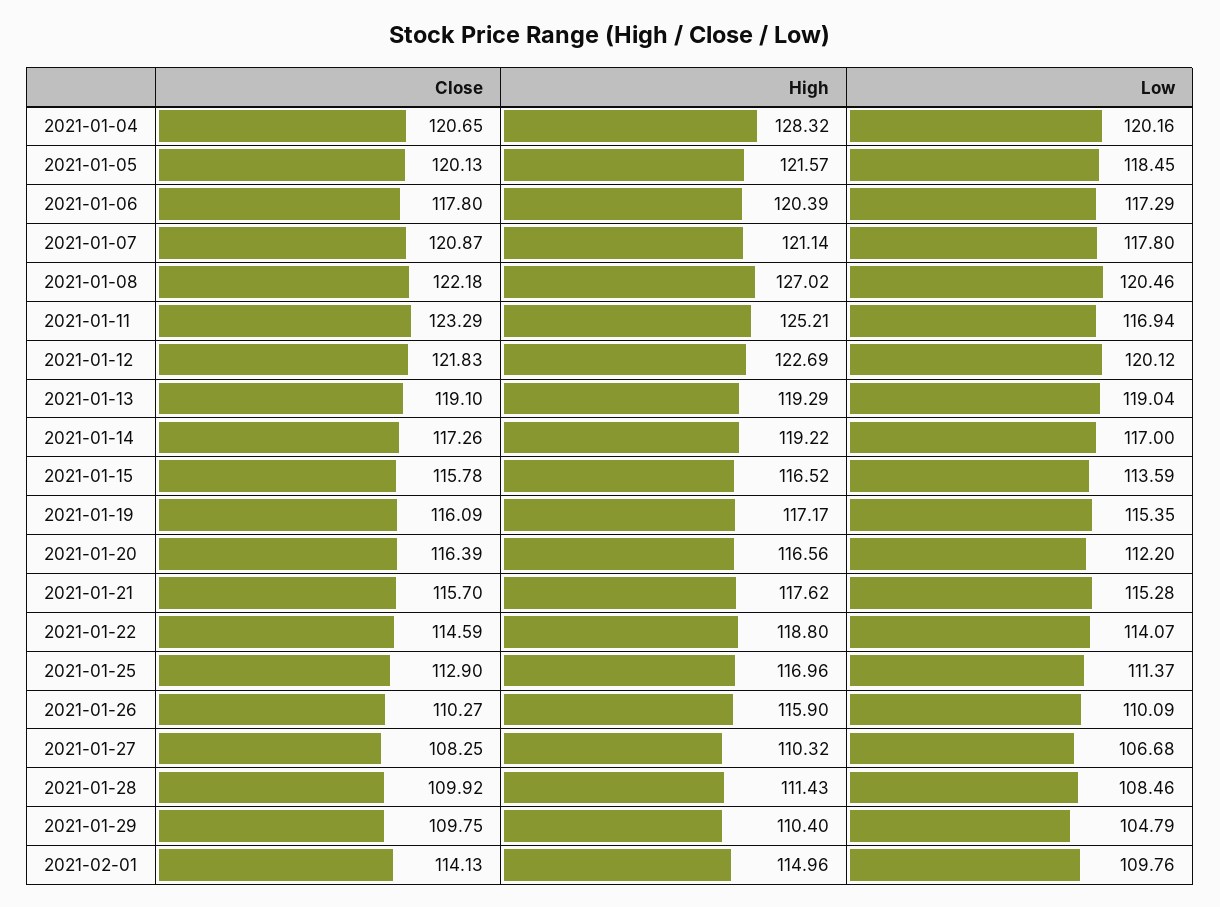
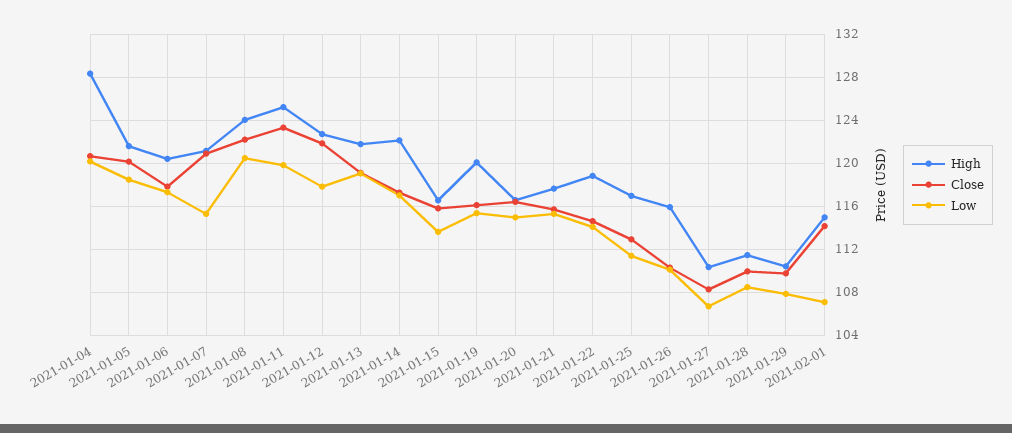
  {
    "Close": {
      "2021-01-04": 120.65,
      "2021-01-05": 120.13,
      "2021-01-06": 117.8,
      "2021-01-07": 120.87,
      "2021-01-08": 122.18,
      "2021-01-11": 123.29,
      "2021-01-12": 121.83,
      "2021-01-13": 119.1,
      "2021-01-14": 117.26,
      "2021-01-15": 115.78,
      "2021-01-19": 116.09,
      "2021-01-20": 116.39,
      "2021-01-21": 115.7,
      "2021-01-22": 114.59,
      "2021-01-25": 112.9,
      "2021-01-26": 110.27,
      "2021-01-27": 108.25,
      "2021-01-28": 109.92,
      "2021-01-29": 109.75,
      "2021-02-01": 114.13
    },
    "High": {
      "2021-01-04": 128.32,
      "2021-01-05": 121.57,
      "2021-01-06": 120.39,
      "2021-01-07": 121.14,
-     "2021-01-08": 127.02,
+     "2021-01-08": 124,
      "2021-01-11": 125.21,
      "2021-01-12": 122.69,
-     "2021-01-13": 119.29,
+     "2021-01-13": 122,
-     "2021-01-14": 119.22,
+     "2021-01-14": 122,
      "2021-01-15": 116.52,
-     "2021-01-19": 117.17,
+     "2021-01-19": 120,
      "2021-01-20": 116.56,
      "2021-01-21": 117.62,
      "2021-01-22": 118.8,
      "2021-01-25": 116.96,
      "2021-01-26": 115.9,
      "2021-01-27": 110.32,
      "2021-01-28": 111.43,
      "2021-01-29": 110.4,
      "2021-02-01": 114.96
    },
    "Low": {
      "2021-01-04": 120.16,
      "2021-01-05": 118.45,
      "2021-01-06": 117.29,
-     "2021-01-07": 117.8,
+     "2021-01-07": 115,
      "2021-01-08": 120.46,
-     "2021-01-11": 116.94,
+     "2021-01-11": 120,
-     "2021-01-12": 120.12,
+     "2021-01-12": 118,
      "2021-01-13": 119.04,
      "2021-01-14": 117,
      "2021-01-15": 113.59,
      "2021-01-19": 115.35,
-     "2021-01-20": 112.2,
+     "2021-01-20": 115,
      "2021-01-21": 115.28,
      "2021-01-22": 114.07,
      "2021-01-25": 111.37,
      "2021-01-26": 110.09,
      "2021-01-27": 106.68,
      "2021-01-28": 108.46,
-     "2021-01-29": 104.79,
+     "2021-01-29": 108,
-     "2021-02-01": 109.76
+     "2021-02-01": 107
    }
  }

